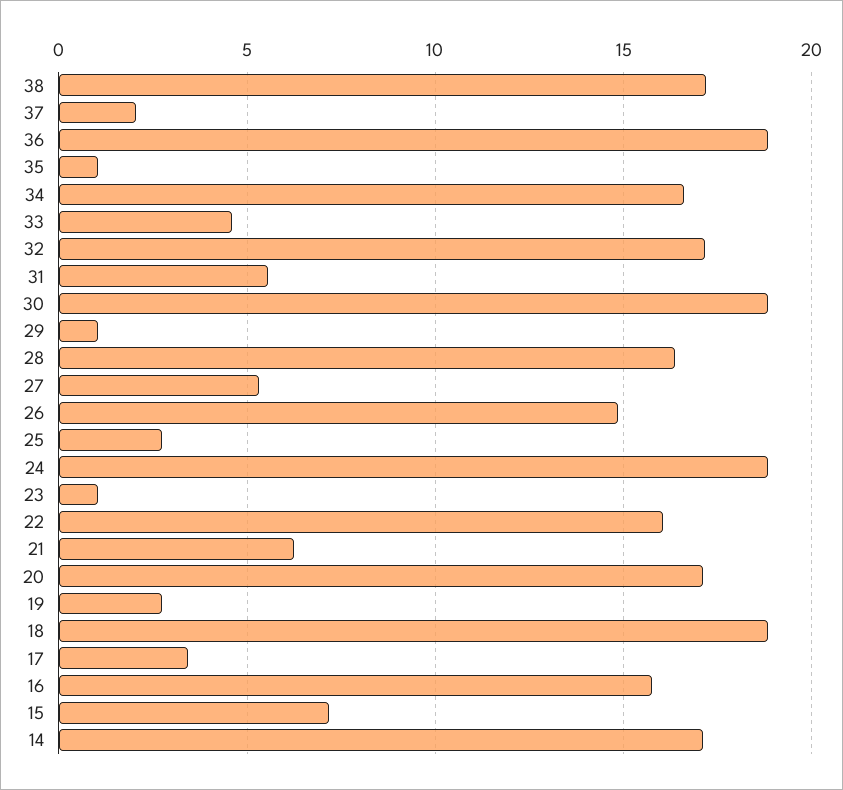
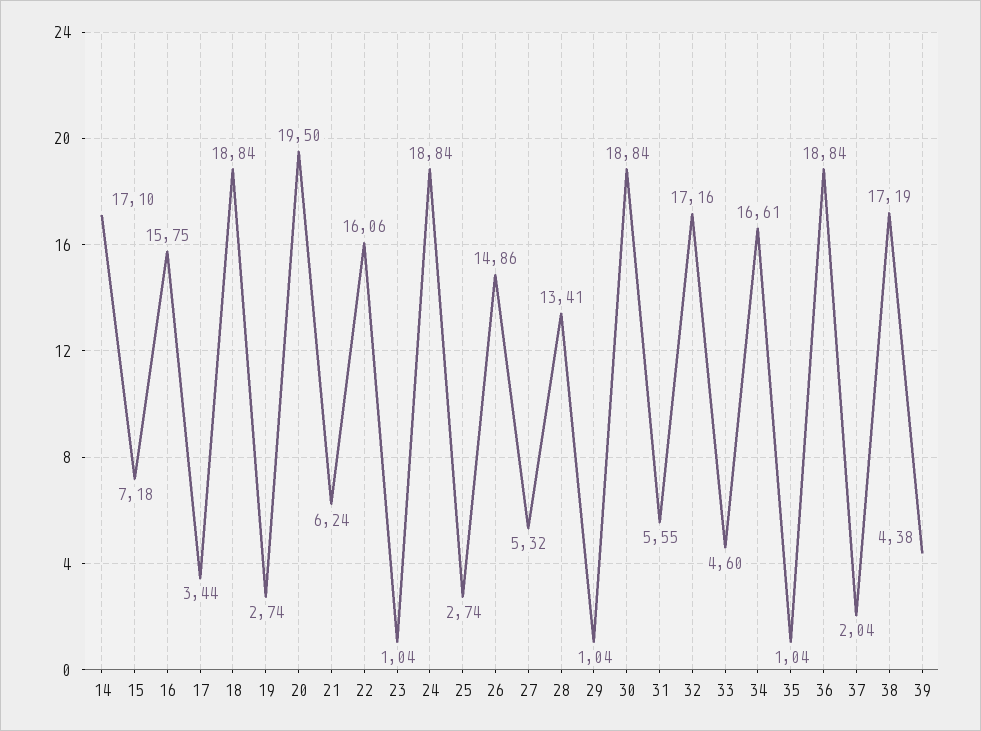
  {
    "38": 17.19,
    "37": 2.04,
    "36": 18.84,
    "35": 1.04,
    "34": 16.61,
    "33": 4.6,
    "32": 17.16,
    "31": 5.55,
    "30": 18.84,
    "29": 1.04,
-   "28": 16.5,
+   "28": 13.41,
    "27": 5.32,
    "26": 14.86,
    "25": 2.74,
    "24": 18.84,
    "23": 1.04,
    "22": 16.06,
    "21": 6.24,
-   "20": 17,
+   "20": 19.5,
    "19": 2.74,
    "18": 18.84,
    "17": 3.44,
    "16": 15.75,
    "15": 7.18,
-   "14": 17.1
+   "14": 17.1,
+   "39": 4.38
  }

